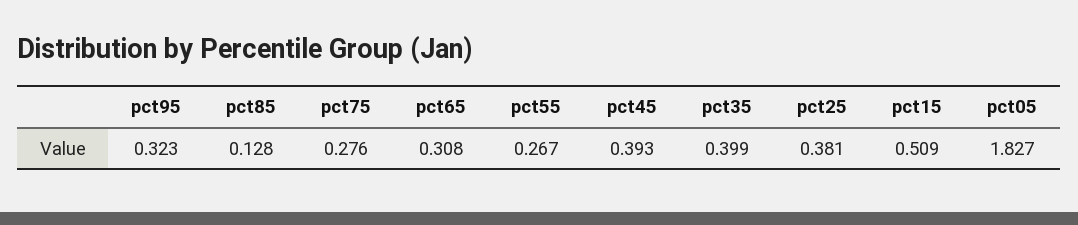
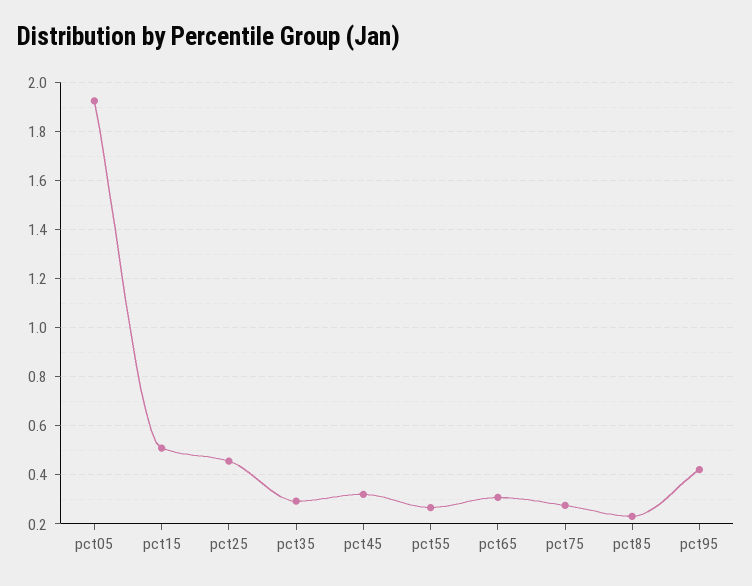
  {
-   "pct95": 0.323,
+   "pct95": 0.425,
-   "pct85": 0.128,
+   "pct85": 0.225,
    "pct75": 0.276,
    "pct65": 0.308,
    "pct55": 0.267,
-   "pct45": 0.393,
+   "pct45": 0.325,
-   "pct35": 0.399,
+   "pct35": 0.3,
-   "pct25": 0.381,
+   "pct25": 0.45,
    "pct15": 0.509,
-   "pct05": 1.827
+   "pct05": 1.925
  }

